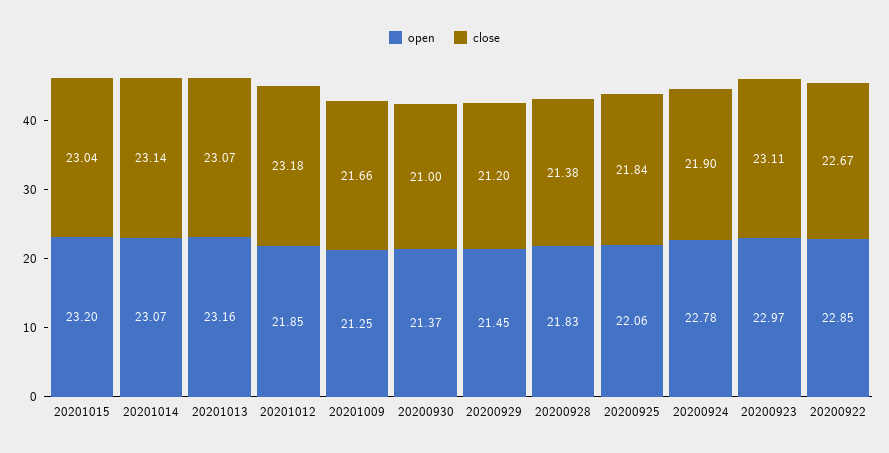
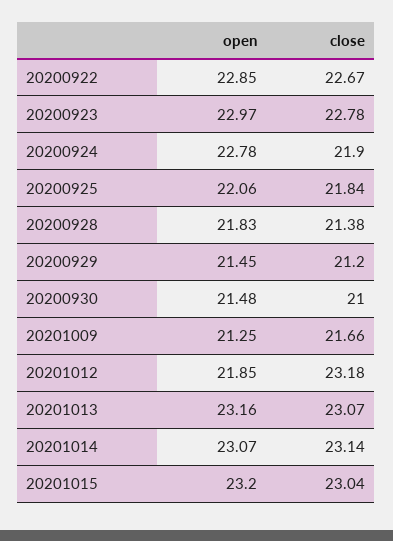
  {
    "open": {
      "20201015": 23.2,
      "20201014": 23.07,
      "20201013": 23.16,
      "20201012": 21.85,
      "20201009": 21.25,
-     "20200930": 21.37,
+     "20200930": 21.48,
      "20200929": 21.45,
      "20200928": 21.83,
      "20200925": 22.06,
      "20200924": 22.78,
      "20200923": 22.97,
      "20200922": 22.85
    },
    "close": {
      "20201015": 23.04,
      "20201014": 23.14,
      "20201013": 23.07,
      "20201012": 23.18,
      "20201009": 21.66,
      "20200930": 21,
      "20200929": 21.2,
      "20200928": 21.38,
      "20200925": 21.84,
      "20200924": 21.9,
-     "20200923": 23.11,
+     "20200923": 22.78,
      "20200922": 22.67
    }
  }

